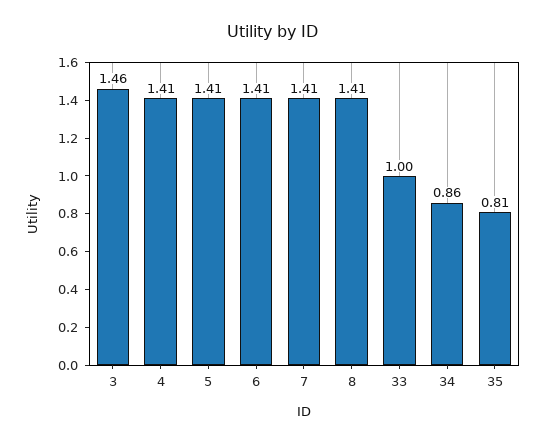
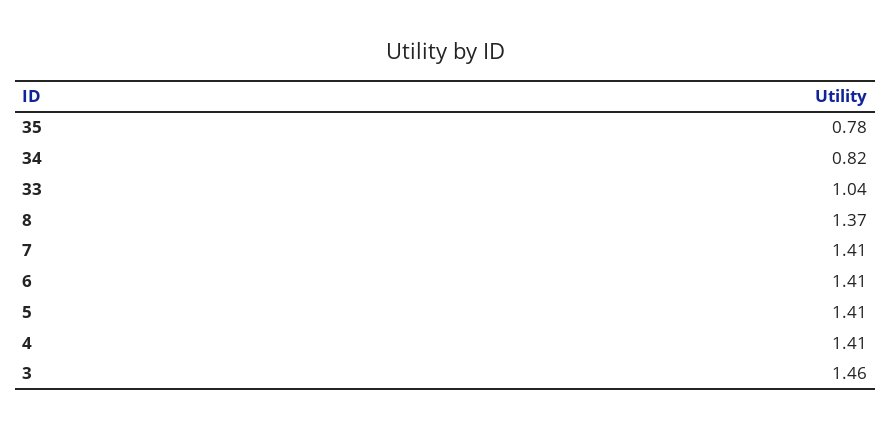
  {
    "3": 1.46,
    "4": 1.41,
    "5": 1.41,
    "6": 1.41,
    "7": 1.41,
-   "8": 1.41,
+   "8": 1.37,
-   "33": 1,
+   "33": 1.04,
-   "34": 0.86,
+   "34": 0.82,
-   "35": 0.81
+   "35": 0.78
  }

